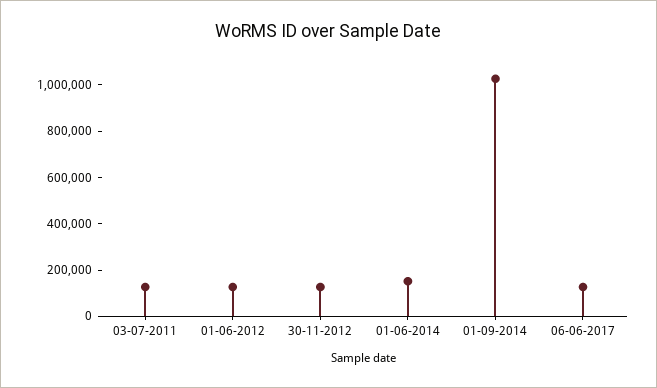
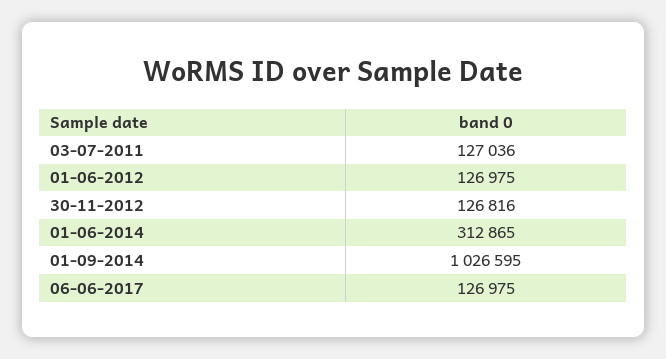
  {
    "03-07-2011": 127036,
    "01-06-2012": 126975,
    "30-11-2012": 126816,
-   "01-06-2014": 150000,
+   "01-06-2014": 312865,
    "01-09-2014": 1026595,
    "06-06-2017": 126975
  }

